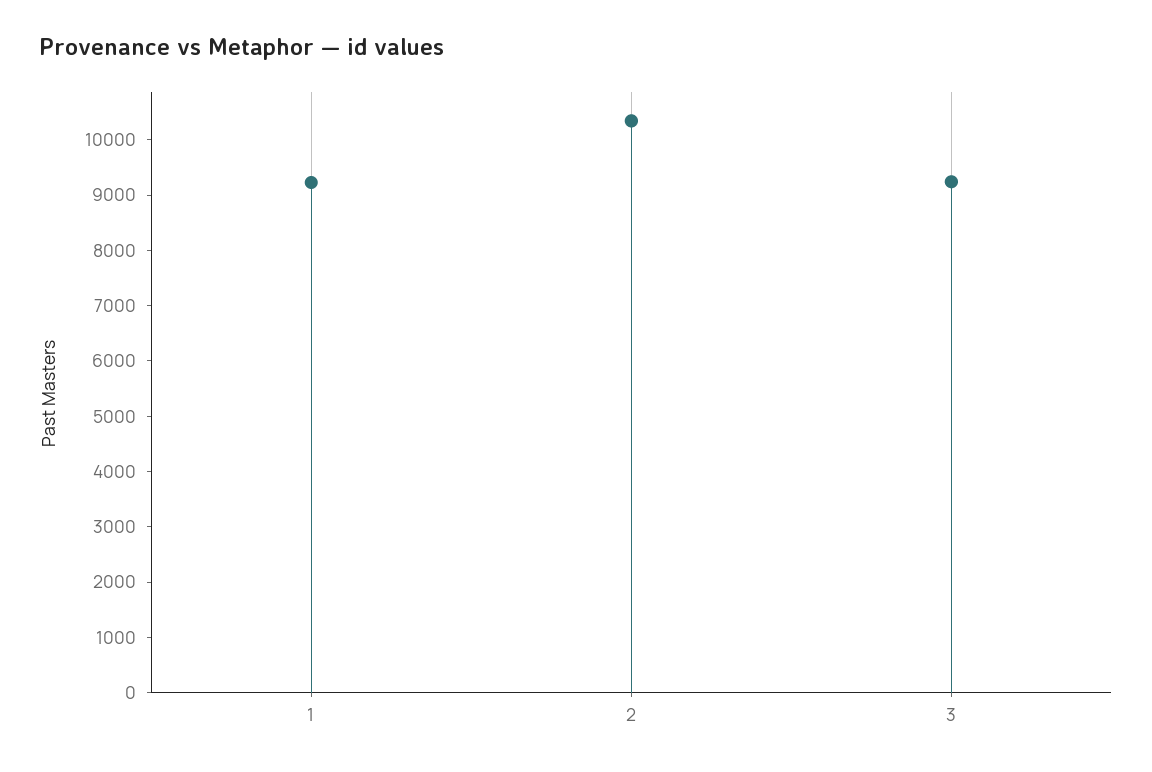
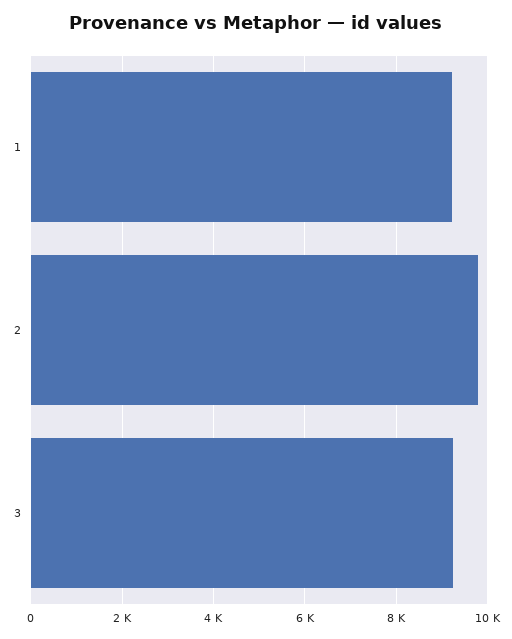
  {
    "1": 9200,
-   "2": 10400,
+   "2": 9800,
    "3": 9200
  }

